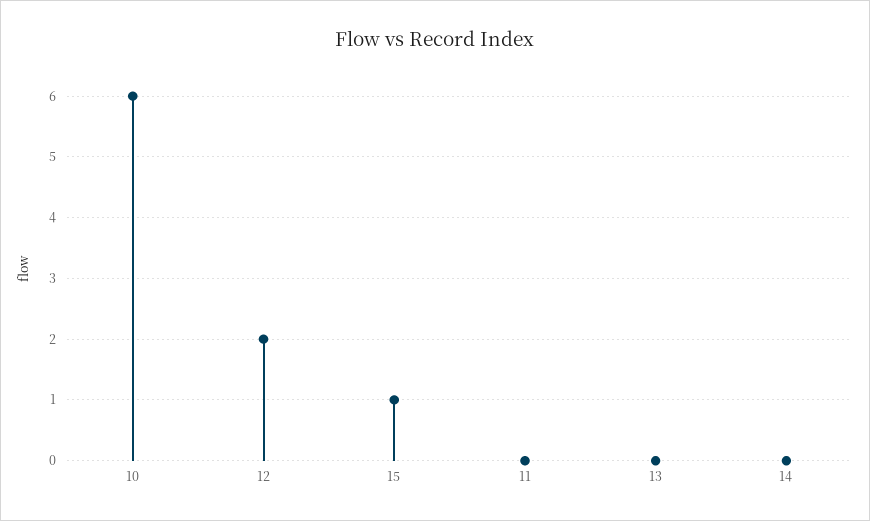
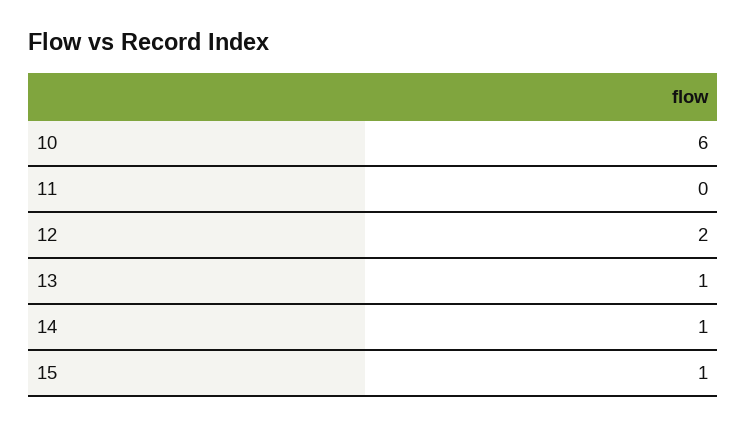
  {
    "10": 6,
    "12": 2,
    "15": 1,
    "11": 0,
-   "13": 0,
+   "13": 1,
-   "14": 0
+   "14": 1
  }

